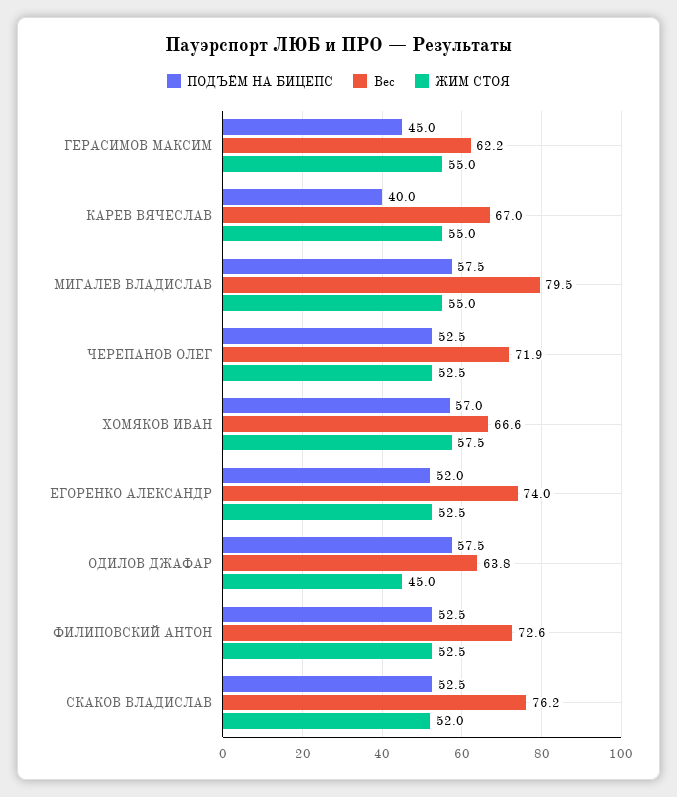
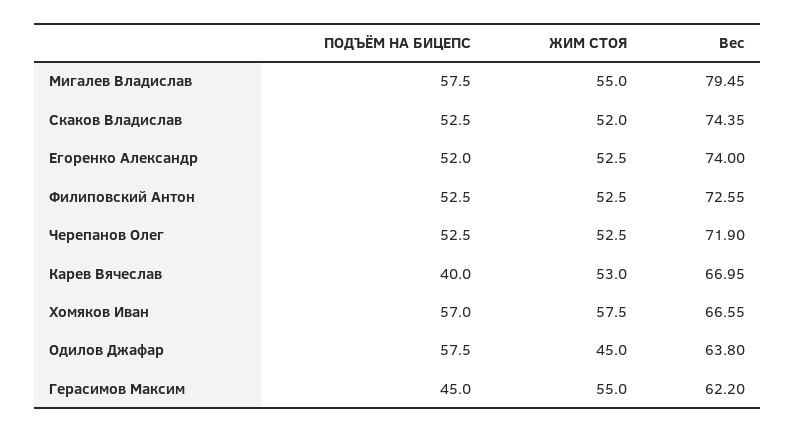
  {
    "ПОДЪЁМ НА БИЦЕПС": {
      "ГЕРАСИМОВ МАКСИМ": 45,
      "КАРЕВ ВЯЧЕСЛАВ": 40,
      "МИГАЛЕВ ВЛАДИСЛАВ": 57.5,
      "ЧЕРЕПАНОВ ОЛЕГ": 52.5,
      "ХОМЯКОВ ИВАН": 57,
      "ЕГОРЕНКО АЛЕКСАНДР": 52,
      "ОДИЛОВ ДЖАФАР": 57.5,
      "ФИЛИПОВСКИЙ АНТОН": 52.5,
      "СКАКОВ ВЛАДИСЛАВ": 52.5
    },
    "Вес": {
      "ГЕРАСИМОВ МАКСИМ": 62.2,
      "КАРЕВ ВЯЧЕСЛАВ": 66.95,
      "МИГАЛЕВ ВЛАДИСЛАВ": 79.45,
      "ЧЕРЕПАНОВ ОЛЕГ": 71.9,
      "ХОМЯКОВ ИВАН": 66.55,
      "ЕГОРЕНКО АЛЕКСАНДР": 74,
      "ОДИЛОВ ДЖАФАР": 63.8,
      "ФИЛИПОВСКИЙ АНТОН": 72.55,
-     "СКАКОВ ВЛАДИСЛАВ": 76.2
+     "СКАКОВ ВЛАДИСЛАВ": 74.35
    },
    "ЖИМ СТОЯ": {
      "ГЕРАСИМОВ МАКСИМ": 55,
-     "КАРЕВ ВЯЧЕСЛАВ": 55,
+     "КАРЕВ ВЯЧЕСЛАВ": 53,
      "МИГАЛЕВ ВЛАДИСЛАВ": 55,
      "ЧЕРЕПАНОВ ОЛЕГ": 52.5,
      "ХОМЯКОВ ИВАН": 57.5,
      "ЕГОРЕНКО АЛЕКСАНДР": 52.5,
      "ОДИЛОВ ДЖАФАР": 45,
      "ФИЛИПОВСКИЙ АНТОН": 52.5,
      "СКАКОВ ВЛАДИСЛАВ": 52
    }
  }

